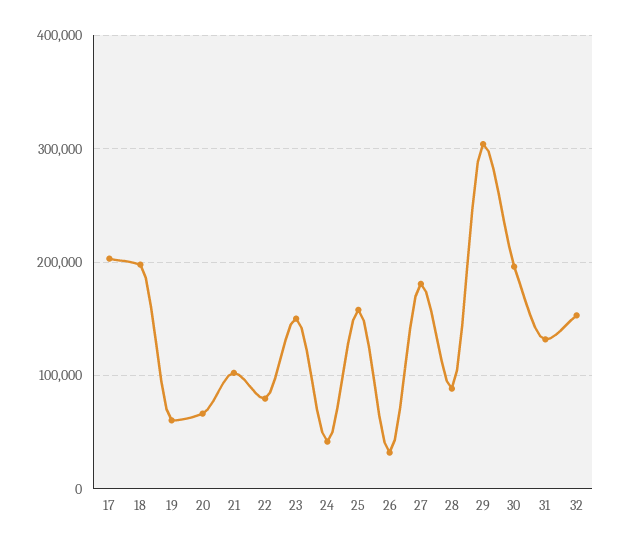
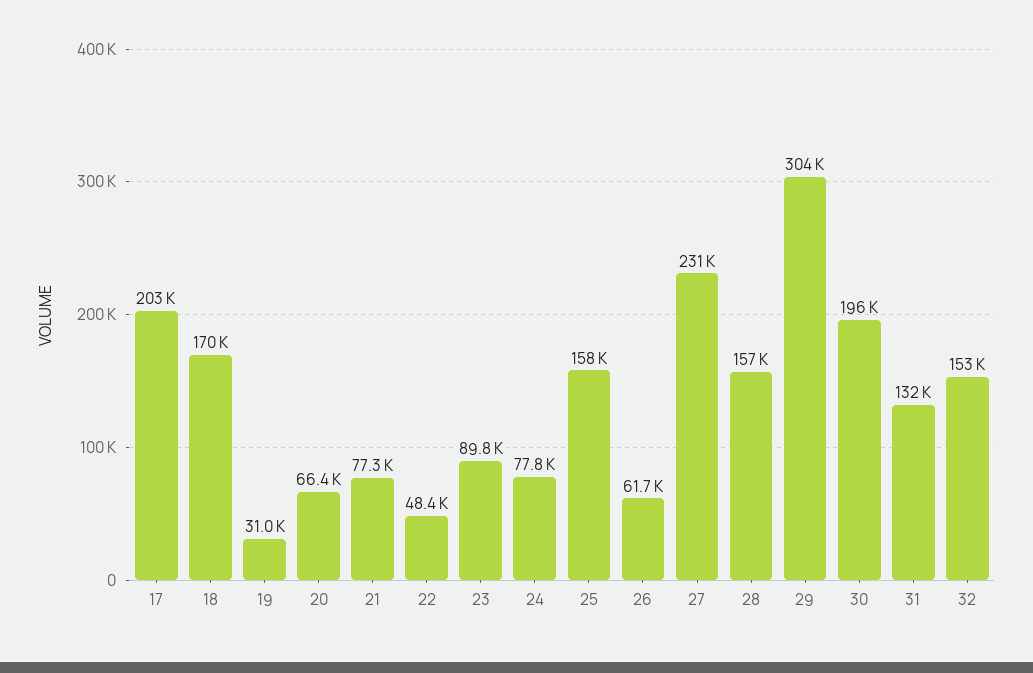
  {
    "17": 203000,
-   "18": 200000,
+   "18": 170000,
-   "19": 60000,
+   "19": 31000,
    "20": 66400,
-   "21": 100000,
+   "21": 77300,
-   "22": 80000,
+   "22": 48400,
-   "23": 150000,
+   "23": 89800,
-   "24": 40000,
+   "24": 77800,
    "25": 158000,
-   "26": 30000,
+   "26": 61700,
-   "27": 180000,
+   "27": 231000,
-   "28": 90000,
+   "28": 157000,
    "29": 304000,
    "30": 196000,
    "31": 132000,
    "32": 153000
  }

